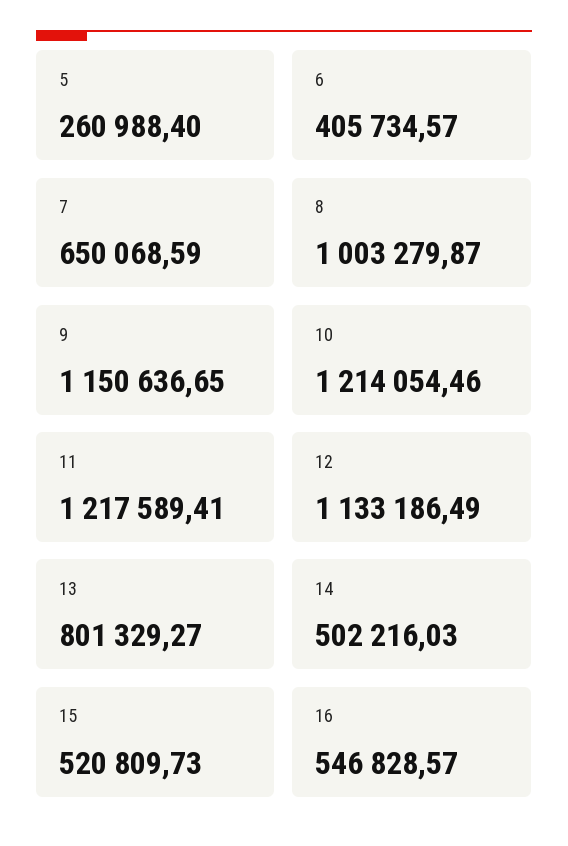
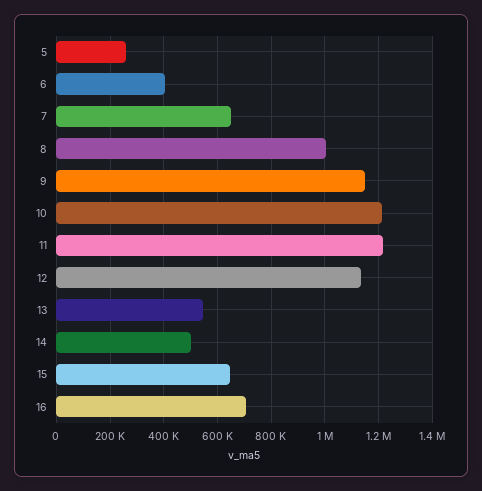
  {
    "5": 260988.4,
    "6": 405734.57,
    "7": 650068.59,
    "8": 1003279.87,
    "9": 1150636.65,
    "10": 1214054.46,
    "11": 1217589.41,
    "12": 1133186.49,
-   "13": 801329.27,
+   "13": 550000,
    "14": 502216.03,
-   "15": 520809.73,
+   "15": 650000,
-   "16": 546828.57
+   "16": 700000
  }

